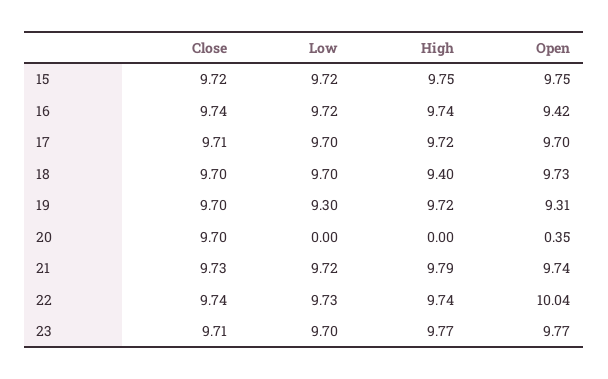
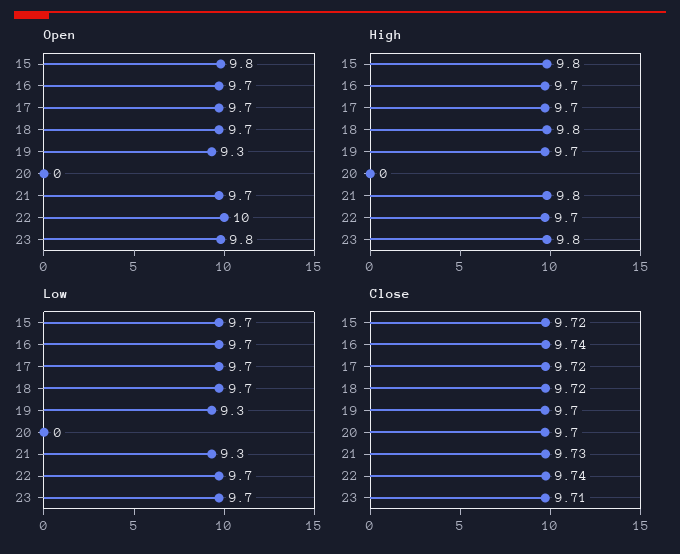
  {
    "Close": {
      "15": 9.72,
      "16": 9.74,
-     "17": 9.71,
+     "17": 9.72,
-     "18": 9.7,
+     "18": 9.72,
      "19": 9.7,
      "20": 9.7,
      "21": 9.73,
      "22": 9.74,
      "23": 9.71
    },
    "Low": {
      "15": 9.72,
      "16": 9.72,
      "17": 9.7,
      "18": 9.7,
      "19": 9.3,
      "20": 0,
-     "21": 9.72,
+     "21": 9.3,
      "22": 9.73,
      "23": 9.7
    },
    "High": {
      "15": 9.75,
      "16": 9.74,
      "17": 9.72,
-     "18": 9.4,
+     "18": 9.8,
      "19": 9.72,
      "20": 0,
      "21": 9.79,
      "22": 9.74,
      "23": 9.77
    },
    "Open": {
      "15": 9.75,
-     "16": 9.42,
+     "16": 9.7,
      "17": 9.7,
      "18": 9.73,
      "19": 9.31,
-     "20": 0.35,
+     "20": 0,
      "21": 9.74,
      "22": 10.04,
      "23": 9.77
    }
  }

